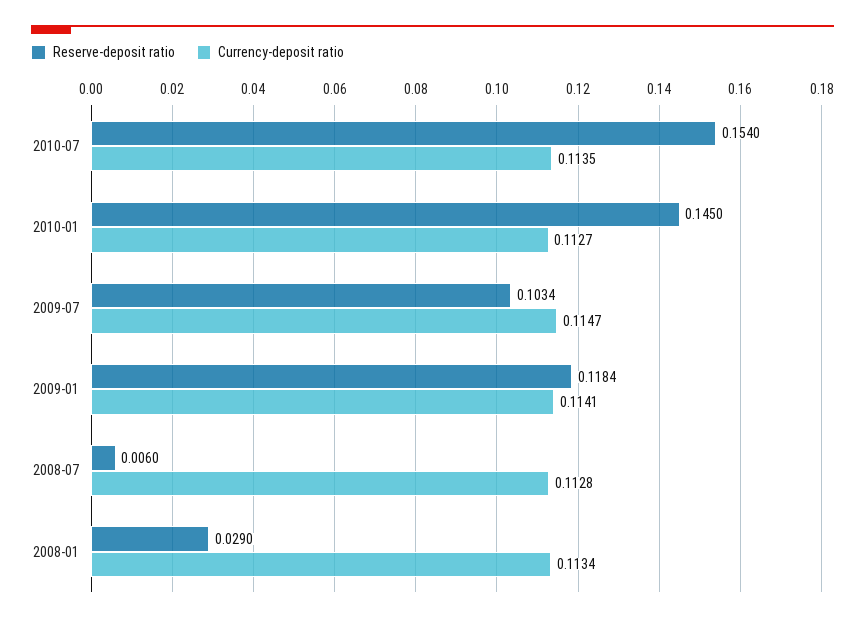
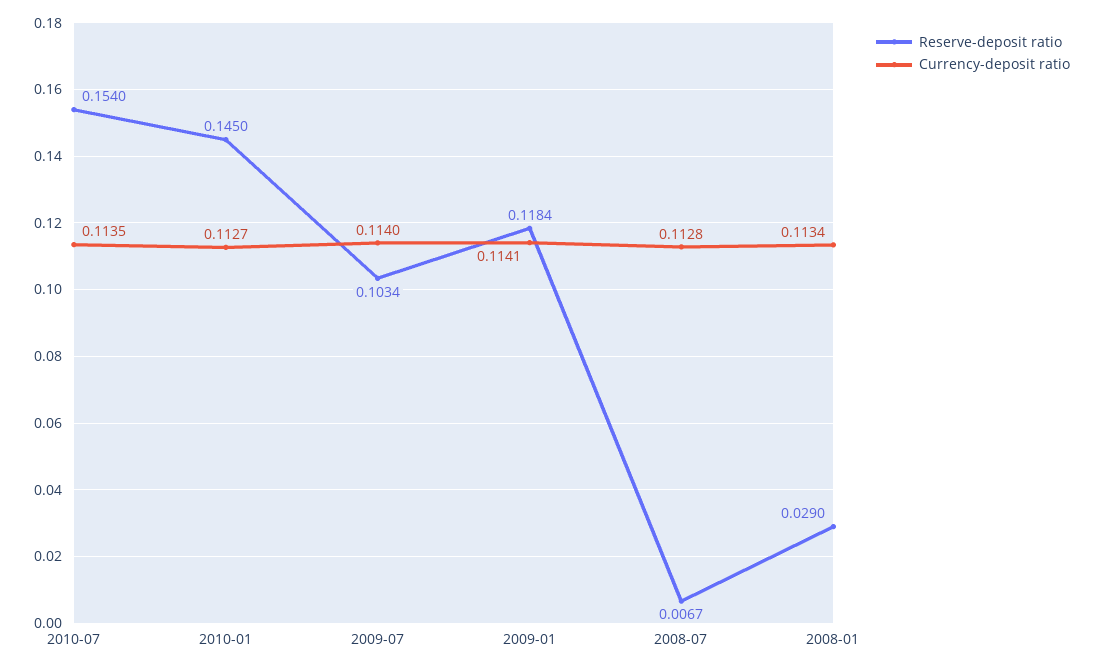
  {
    "Reserve-deposit ratio": {
      "2010-07": 0.154,
      "2010-01": 0.145,
      "2009-07": 0.1034,
      "2009-01": 0.1184,
-     "2008-07": 0.006,
+     "2008-07": 0.0067,
      "2008-01": 0.029
    },
    "Currency-deposit ratio": {
      "2010-07": 0.1135,
      "2010-01": 0.1127,
-     "2009-07": 0.1147,
+     "2009-07": 0.114,
      "2009-01": 0.1141,
      "2008-07": 0.1128,
      "2008-01": 0.1134
    }
  }

